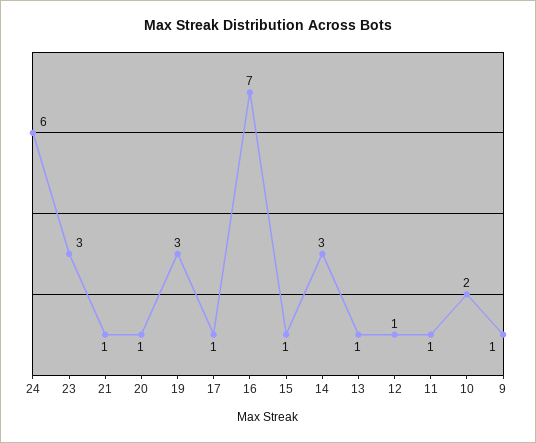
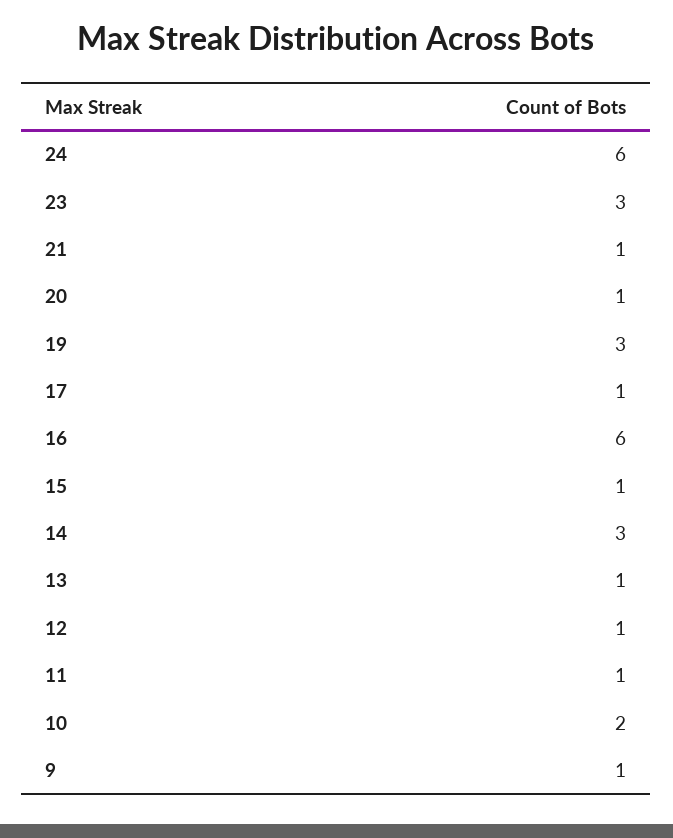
  {
    "24": 6,
    "23": 3,
    "21": 1,
    "20": 1,
    "19": 3,
    "17": 1,
-   "16": 7,
+   "16": 6,
    "15": 1,
    "14": 3,
    "13": 1,
    "12": 1,
    "11": 1,
    "10": 2,
    "9": 1
  }

